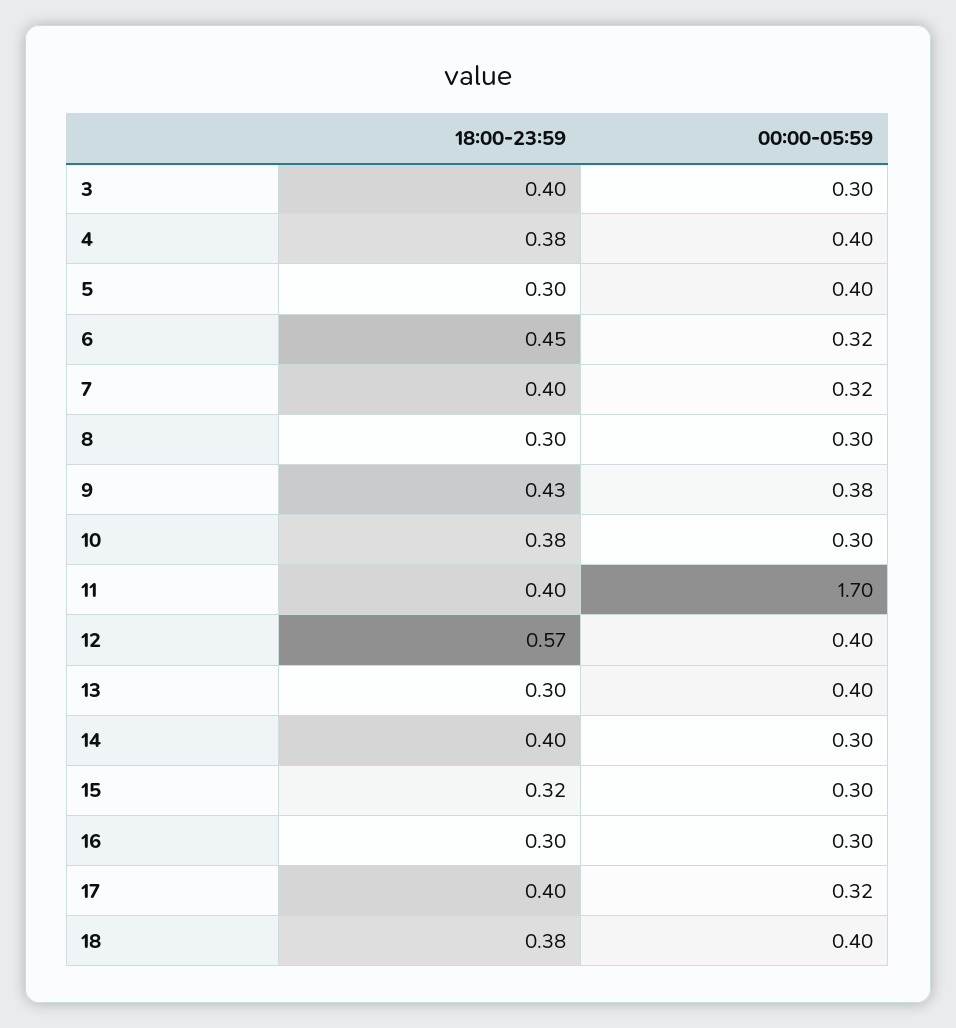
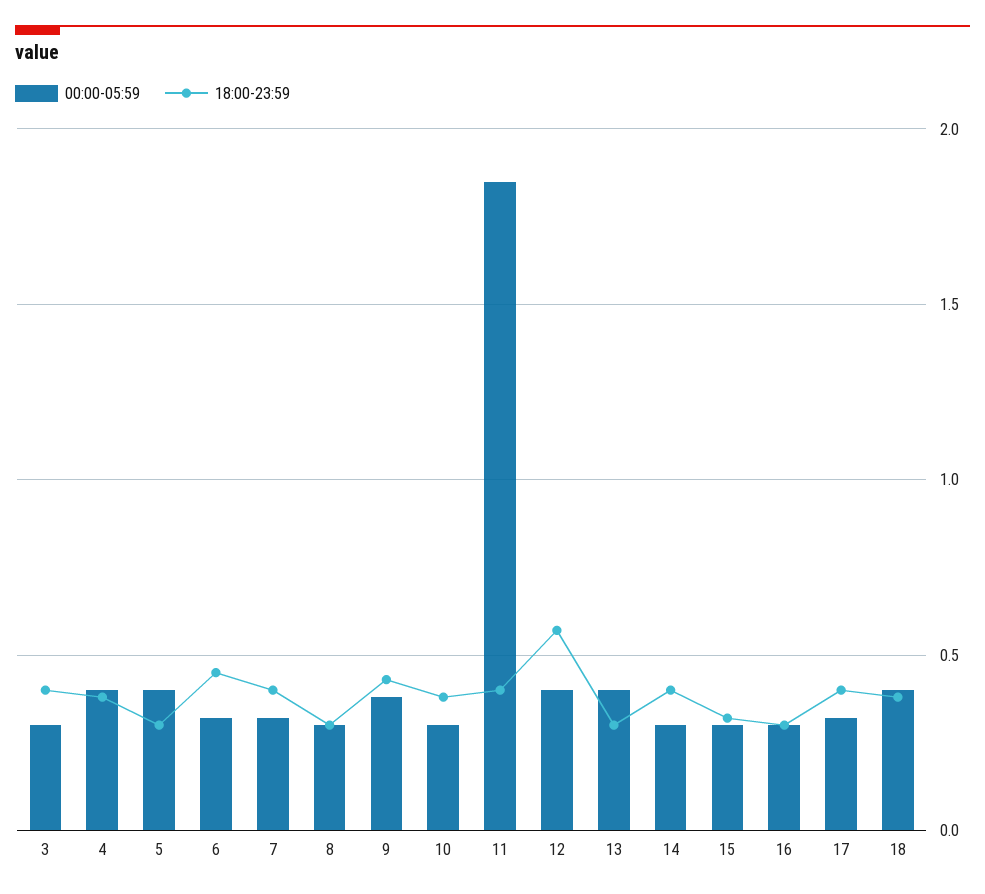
  {
    "18:00-23:59": {
      "3": 0.4,
      "4": 0.38,
      "5": 0.3,
      "6": 0.45,
      "7": 0.4,
      "8": 0.3,
      "9": 0.43,
      "10": 0.38,
      "11": 0.4,
      "12": 0.57,
      "13": 0.3,
      "14": 0.4,
      "15": 0.32,
      "16": 0.3,
      "17": 0.4,
      "18": 0.38
    },
    "00:00-05:59": {
      "3": 0.3,
      "4": 0.4,
      "5": 0.4,
      "6": 0.32,
      "7": 0.32,
      "8": 0.3,
      "9": 0.38,
      "10": 0.3,
-     "11": 1.7,
+     "11": 1.85,
      "12": 0.4,
      "13": 0.4,
      "14": 0.3,
      "15": 0.3,
      "16": 0.3,
      "17": 0.32,
      "18": 0.4
    }
  }

